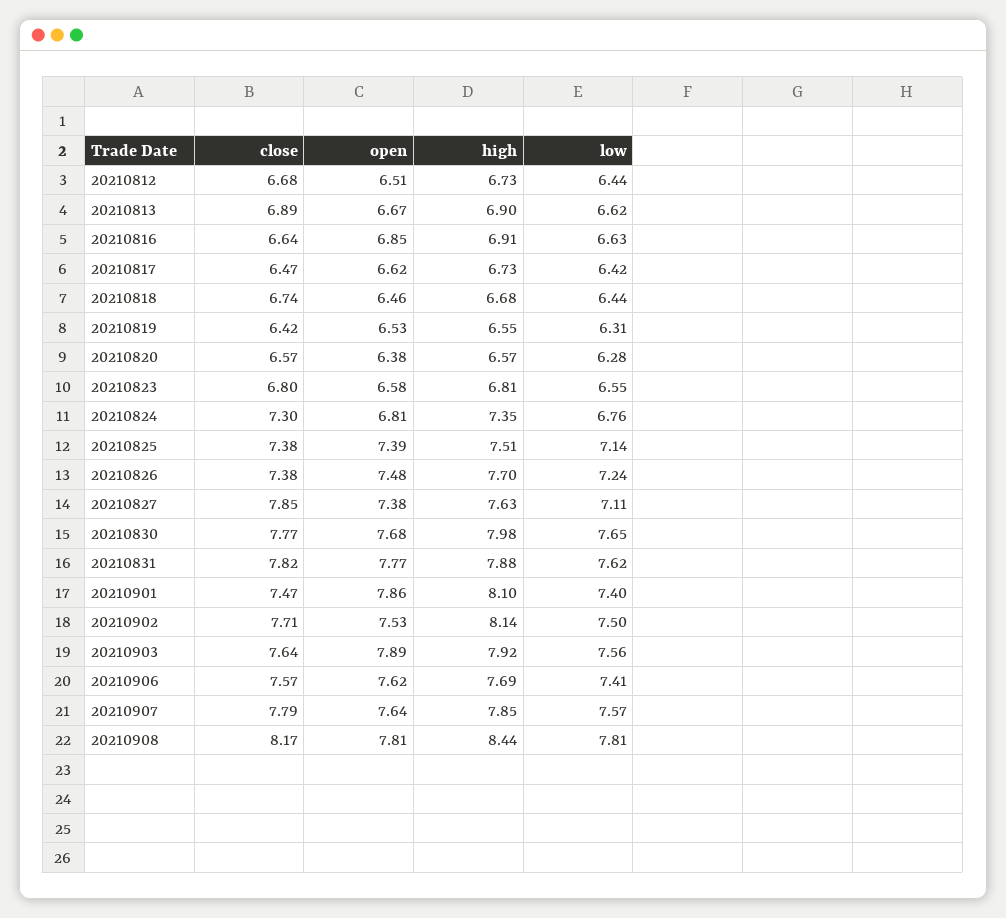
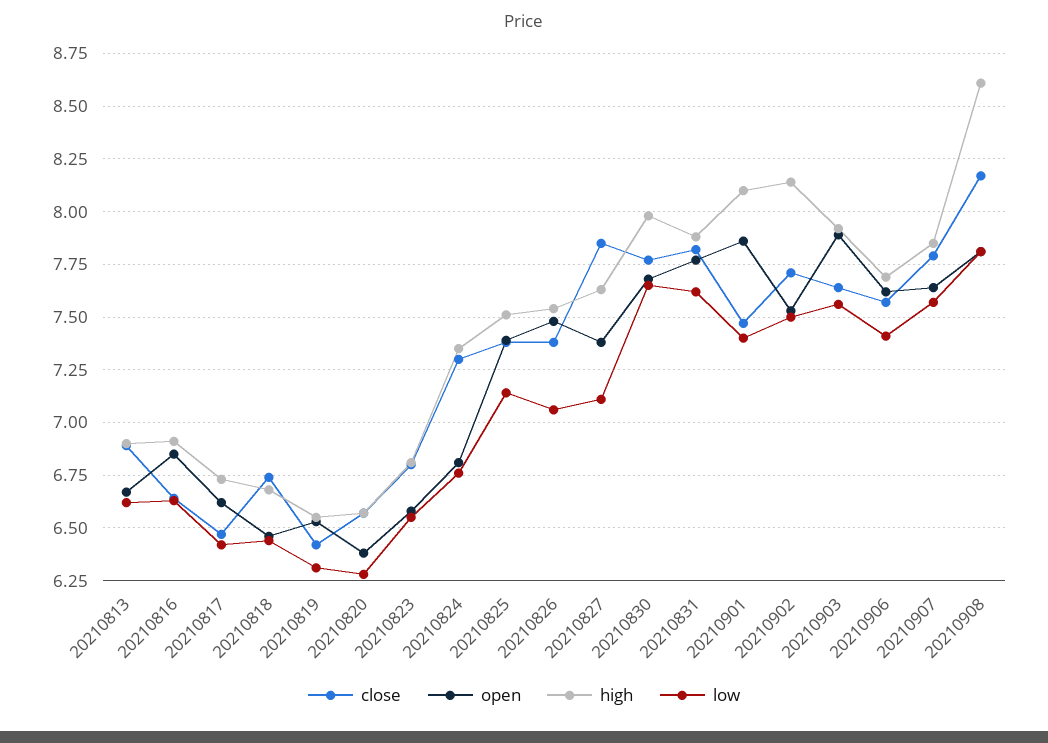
  {
    "close": {
-     "20210812": 6.68,
      "20210813": 6.89,
      "20210816": 6.64,
      "20210817": 6.47,
      "20210818": 6.74,
      "20210819": 6.42,
      "20210820": 6.57,
      "20210823": 6.8,
      "20210824": 7.3,
      "20210825": 7.38,
      "20210826": 7.38,
      "20210827": 7.85,
      "20210830": 7.77,
      "20210831": 7.82,
      "20210901": 7.47,
      "20210902": 7.71,
      "20210903": 7.64,
      "20210906": 7.57,
      "20210907": 7.79,
      "20210908": 8.17
    },
    "open": {
-     "20210812": 6.51,
      "20210813": 6.67,
      "20210816": 6.85,
      "20210817": 6.62,
      "20210818": 6.46,
      "20210819": 6.53,
      "20210820": 6.38,
      "20210823": 6.58,
      "20210824": 6.81,
      "20210825": 7.39,
      "20210826": 7.48,
      "20210827": 7.38,
      "20210830": 7.68,
      "20210831": 7.77,
      "20210901": 7.86,
      "20210902": 7.53,
      "20210903": 7.89,
      "20210906": 7.62,
      "20210907": 7.64,
      "20210908": 7.81
    },
    "high": {
-     "20210812": 6.73,
      "20210813": 6.9,
      "20210816": 6.91,
      "20210817": 6.73,
      "20210818": 6.68,
      "20210819": 6.55,
      "20210820": 6.57,
      "20210823": 6.81,
      "20210824": 7.35,
      "20210825": 7.51,
-     "20210826": 7.7,
+     "20210826": 7.55,
      "20210827": 7.63,
      "20210830": 7.98,
      "20210831": 7.88,
      "20210901": 8.1,
      "20210902": 8.14,
      "20210903": 7.92,
      "20210906": 7.69,
      "20210907": 7.85,
-     "20210908": 8.44
+     "20210908": 8.6
    },
    "low": {
-     "20210812": 6.44,
      "20210813": 6.62,
      "20210816": 6.63,
      "20210817": 6.42,
      "20210818": 6.44,
      "20210819": 6.31,
      "20210820": 6.28,
      "20210823": 6.55,
      "20210824": 6.76,
      "20210825": 7.14,
-     "20210826": 7.24,
+     "20210826": 7.05,
      "20210827": 7.11,
      "20210830": 7.65,
      "20210831": 7.62,
      "20210901": 7.4,
      "20210902": 7.5,
      "20210903": 7.56,
      "20210906": 7.41,
      "20210907": 7.57,
      "20210908": 7.81
    }
  }

